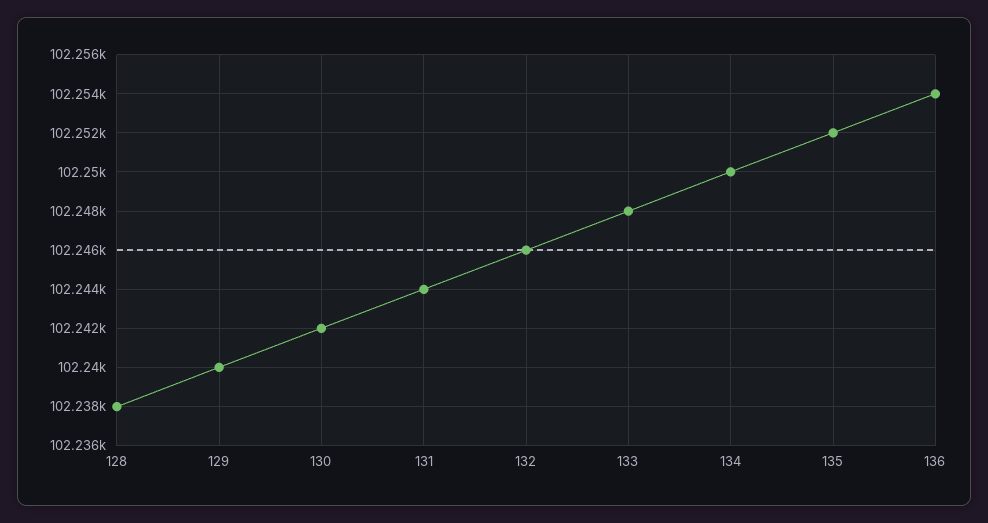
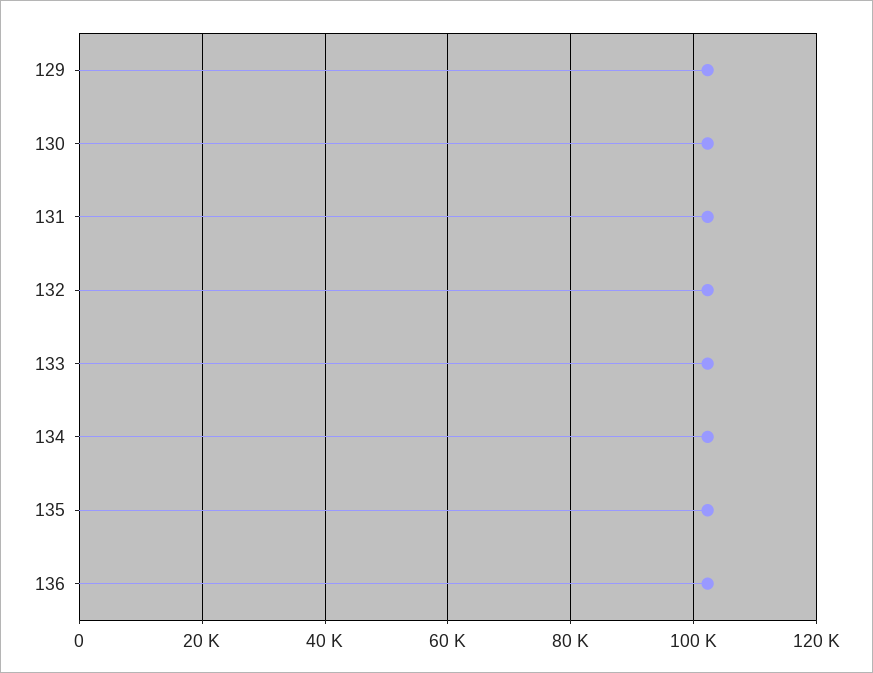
  {
-   "128": 102238,
    "129": 102240,
    "130": 102242,
    "131": 102244,
    "132": 102246,
    "133": 102248,
    "134": 102250,
    "135": 102252,
    "136": 102254
  }

